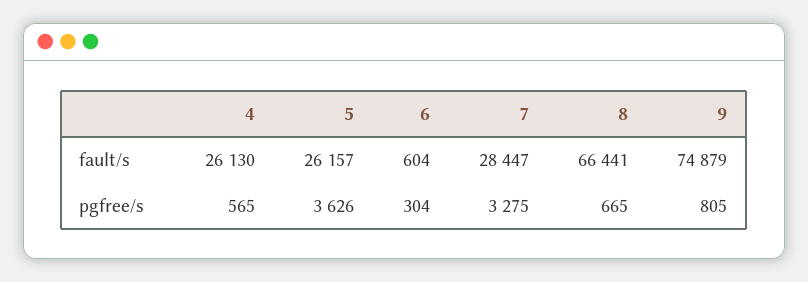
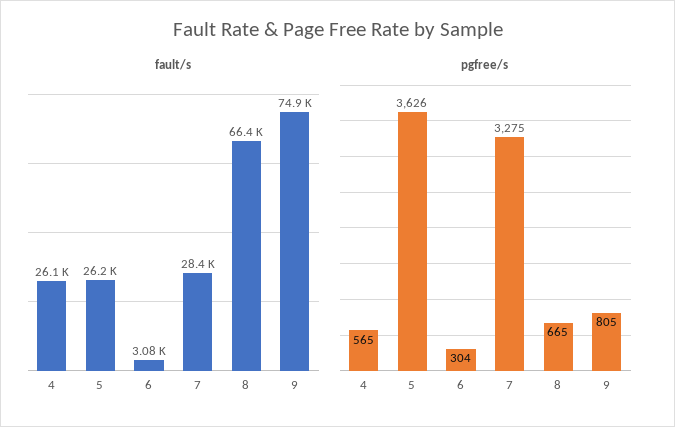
  {
    "fault/s": {
      "4": 26130,
      "5": 26157,
-     "6": 604,
+     "6": 3080,
      "7": 28447,
      "8": 66441,
      "9": 74879
    },
    "pgfree/s": {
      "4": 565,
      "5": 3626,
      "6": 304,
      "7": 3275,
      "8": 665,
      "9": 805
    }
  }

